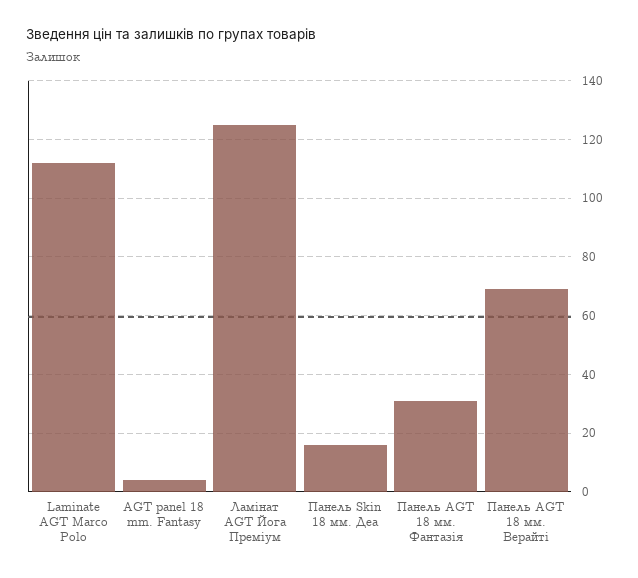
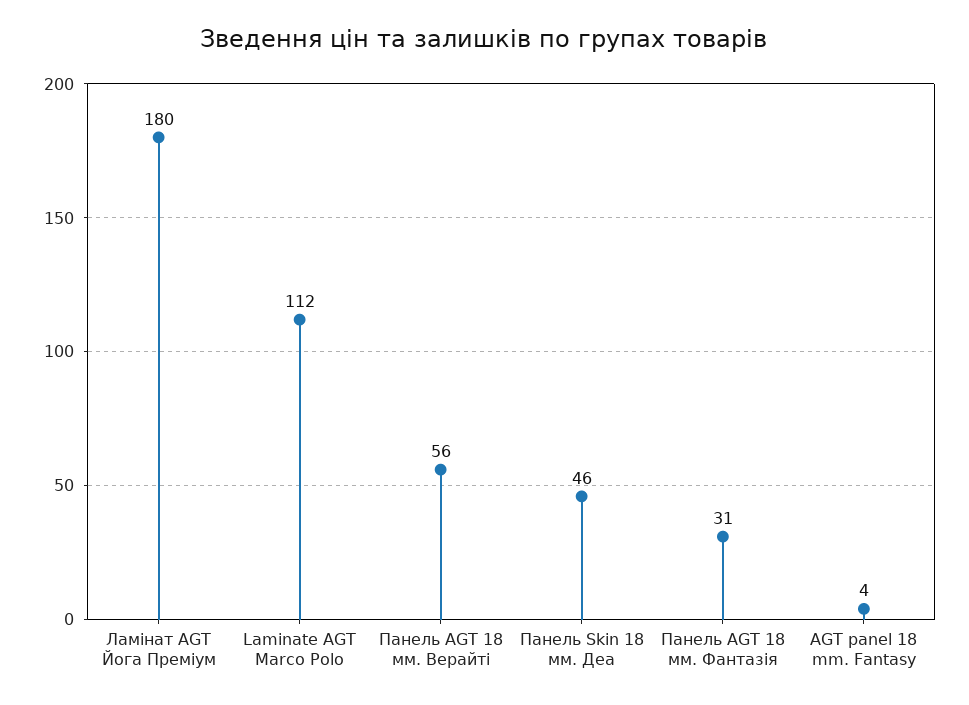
  {
    "Laminate AGT Marco Polo": 112,
    "AGT panel 18 mm. Fantasy": 4,
-   "Ламінат AGT Йога Преміум": 125,
+   "Ламінат AGT Йога Преміум": 180,
-   "Панель Skin 18 мм. Деа": 15,
+   "Панель Skin 18 мм. Деа": 46,
    "Панель AGT 18 мм. Фантазія": 31,
-   "Панель AGT 18 мм. Верайті": 70
+   "Панель AGT 18 мм. Верайті": 56
  }

